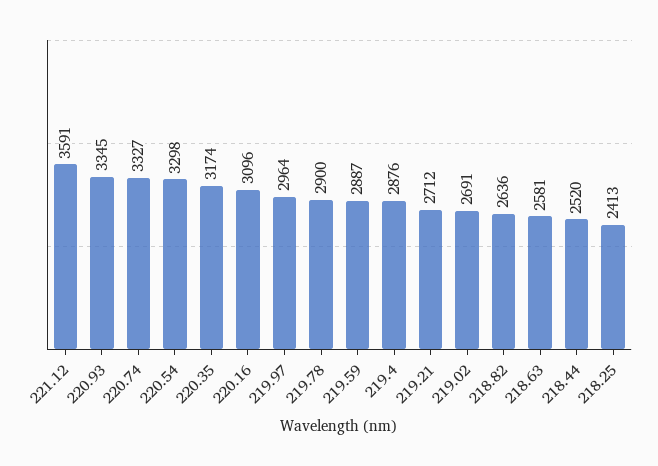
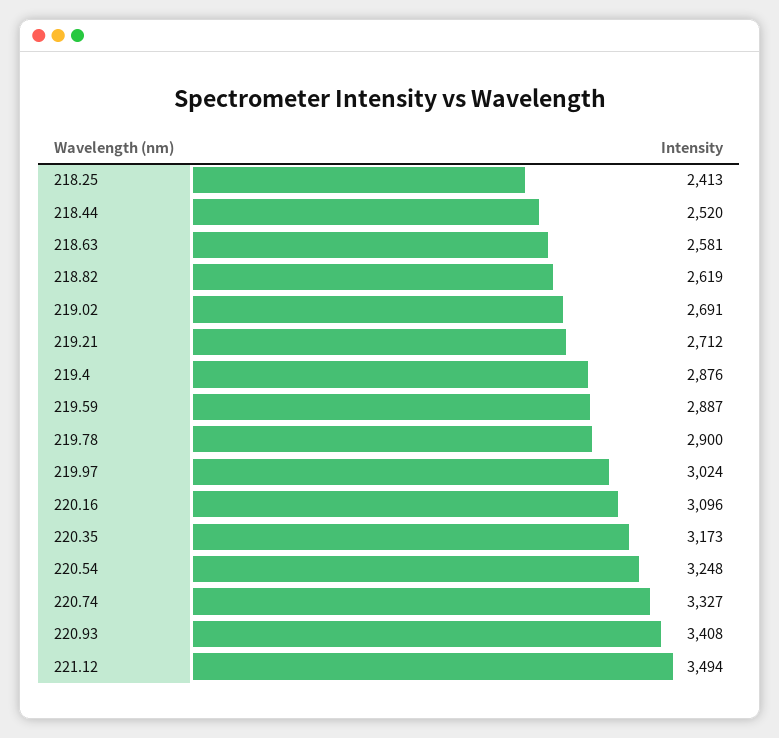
  {
-   "221.12": 3591,
+   "221.12": 3494,
-   "220.93": 3345,
+   "220.93": 3408,
    "220.74": 3327,
-   "220.54": 3298,
+   "220.54": 3248,
-   "220.35": 3174,
+   "220.35": 3173,
    "220.16": 3096,
-   "219.97": 2964,
+   "219.97": 3024,
    "219.78": 2900,
    "219.59": 2887,
    "219.4": 2876,
    "219.21": 2712,
    "219.02": 2691,
-   "218.82": 2636,
+   "218.82": 2619,
    "218.63": 2581,
    "218.44": 2520,
    "218.25": 2413
  }

